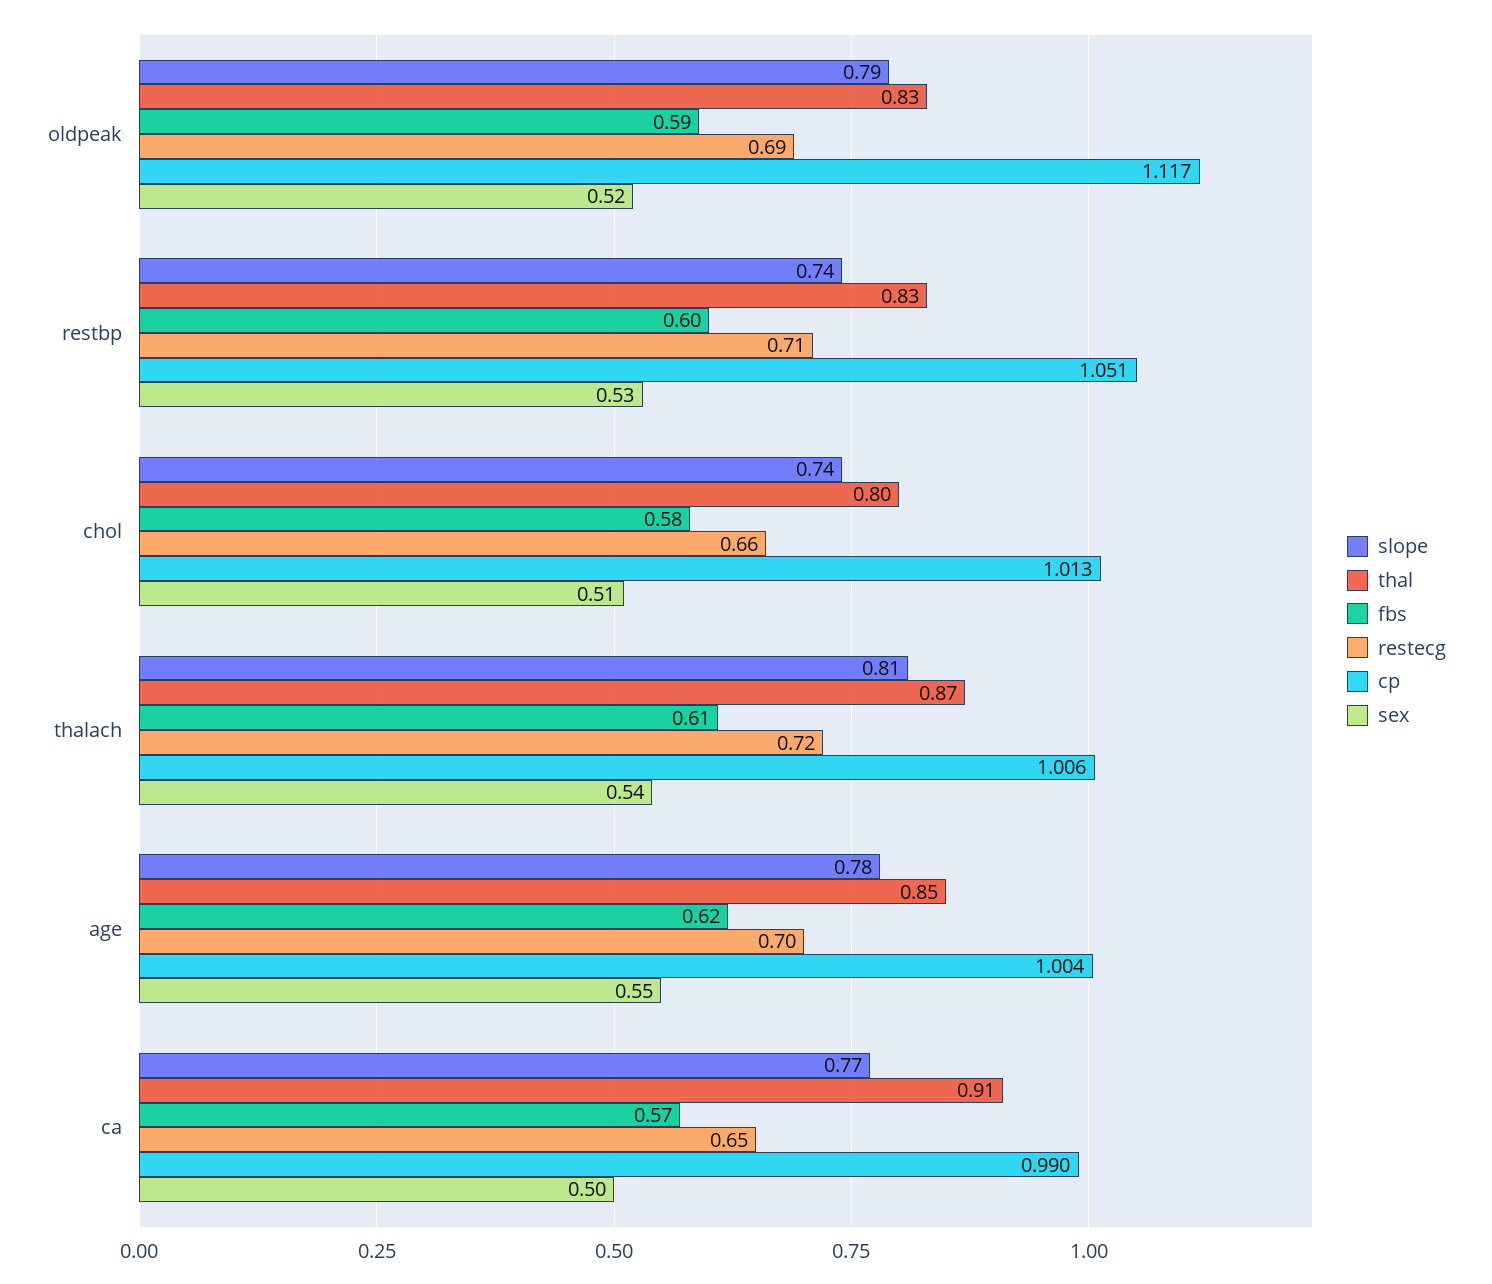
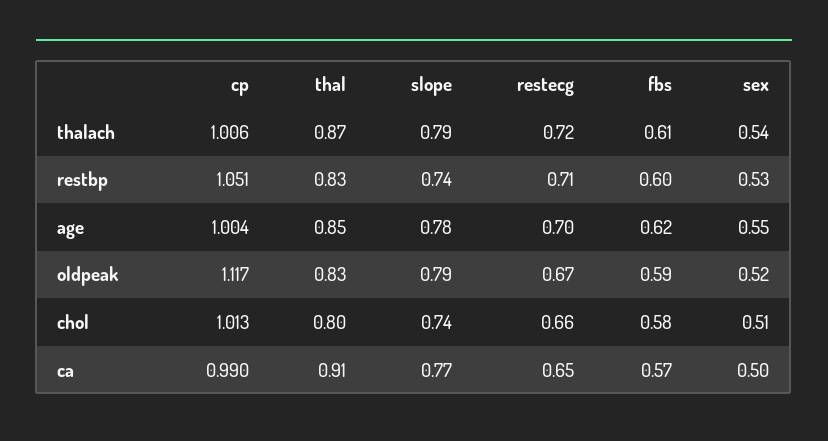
  {
    "slope": {
      "oldpeak": 0.79,
      "restbp": 0.74,
      "chol": 0.74,
-     "thalach": 0.81,
+     "thalach": 0.79,
      "age": 0.78,
      "ca": 0.77
    },
    "thal": {
      "oldpeak": 0.83,
      "restbp": 0.83,
      "chol": 0.8,
      "thalach": 0.87,
      "age": 0.85,
      "ca": 0.91
    },
    "fbs": {
      "oldpeak": 0.59,
      "restbp": 0.6,
      "chol": 0.58,
      "thalach": 0.61,
      "age": 0.62,
      "ca": 0.57
    },
    "restecg": {
-     "oldpeak": 0.69,
+     "oldpeak": 0.67,
      "restbp": 0.71,
      "chol": 0.66,
      "thalach": 0.72,
      "age": 0.7,
      "ca": 0.65
    },
    "cp": {
      "oldpeak": 1.117,
      "restbp": 1.051,
      "chol": 1.013,
      "thalach": 1.006,
      "age": 1.004,
      "ca": 0.99
    },
    "sex": {
      "oldpeak": 0.52,
      "restbp": 0.53,
      "chol": 0.51,
      "thalach": 0.54,
      "age": 0.55,
      "ca": 0.5
    }
  }

